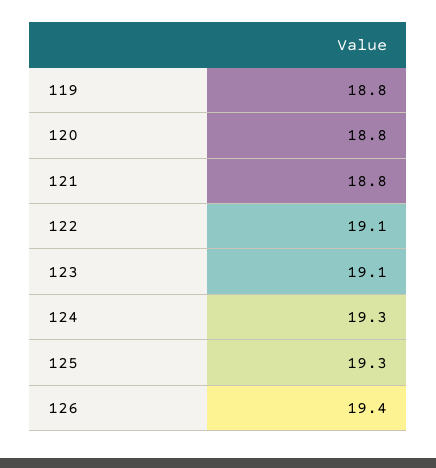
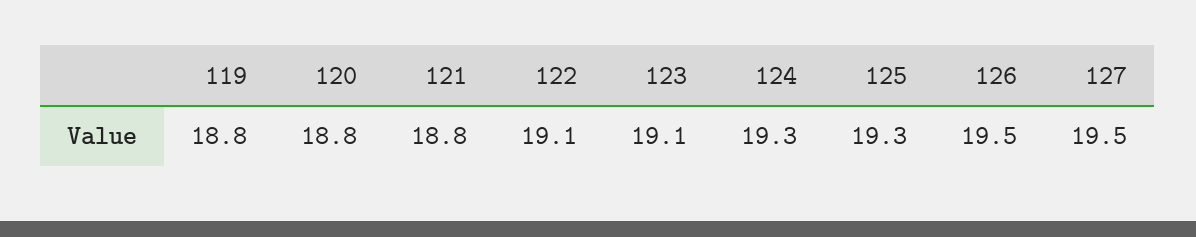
  {
    "119": 18.8,
    "120": 18.8,
    "121": 18.8,
    "122": 19.1,
    "123": 19.1,
    "124": 19.3,
    "125": 19.3,
-   "126": 19.4
+   "126": 19.5,
+   "127": 19.5
  }

